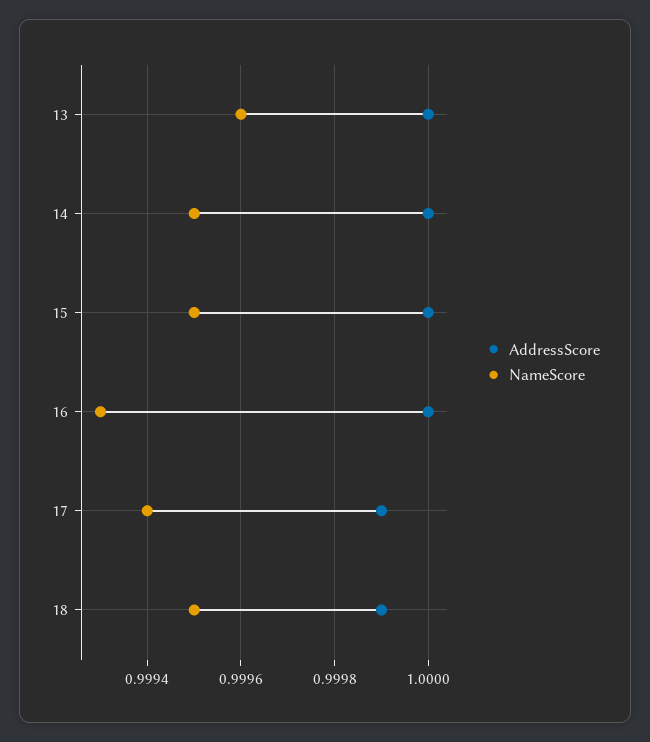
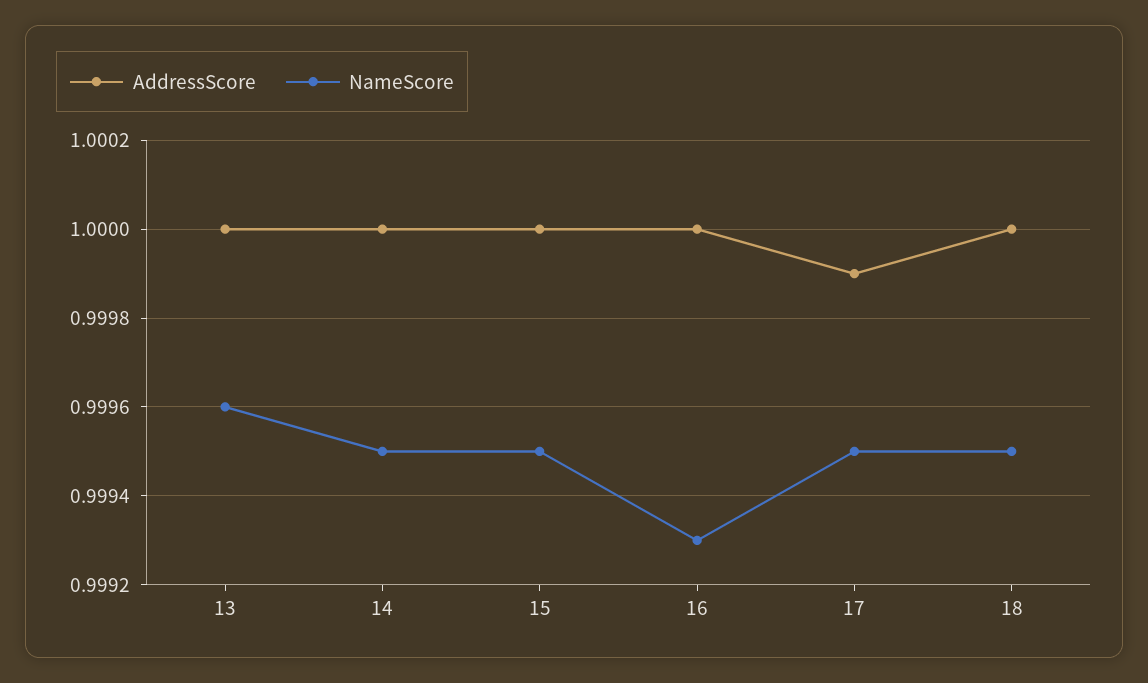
  {
    "AddressScore": {
      "13": 1,
      "14": 1,
      "15": 1,
      "16": 1,
      "17": 0.9999,
-     "18": 0.9999
+     "18": 1
    },
    "NameScore": {
      "13": 0.9996,
      "14": 0.9995,
      "15": 0.9995,
      "16": 0.9993,
-     "17": 0.9994,
+     "17": 0.9995,
      "18": 0.9995
    }
  }

